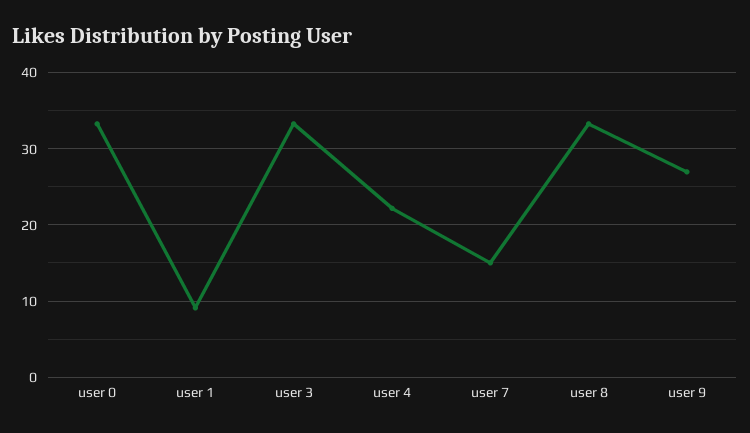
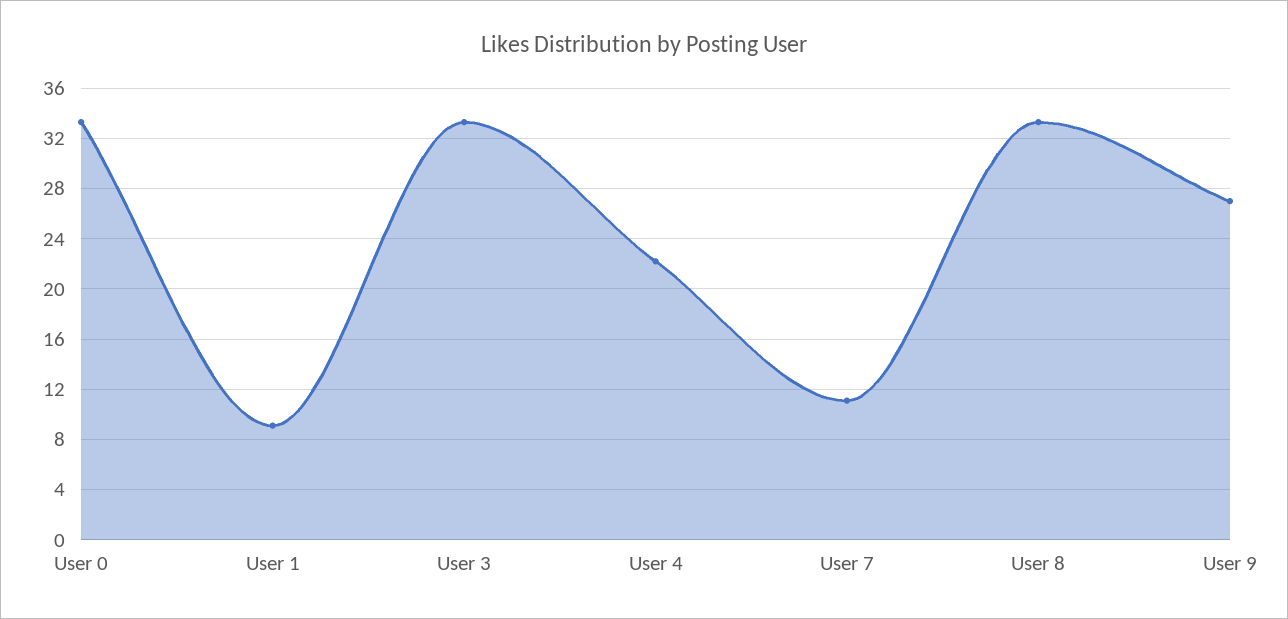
  {
    "user 0": 33.5,
    "user 1": 9,
    "user 3": 33.5,
    "user 4": 22,
-   "user 7": 15,
+   "user 7": 11,
    "user 8": 33.5,
    "user 9": 27
  }

